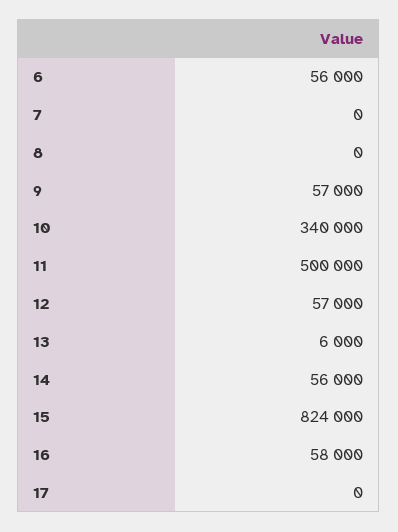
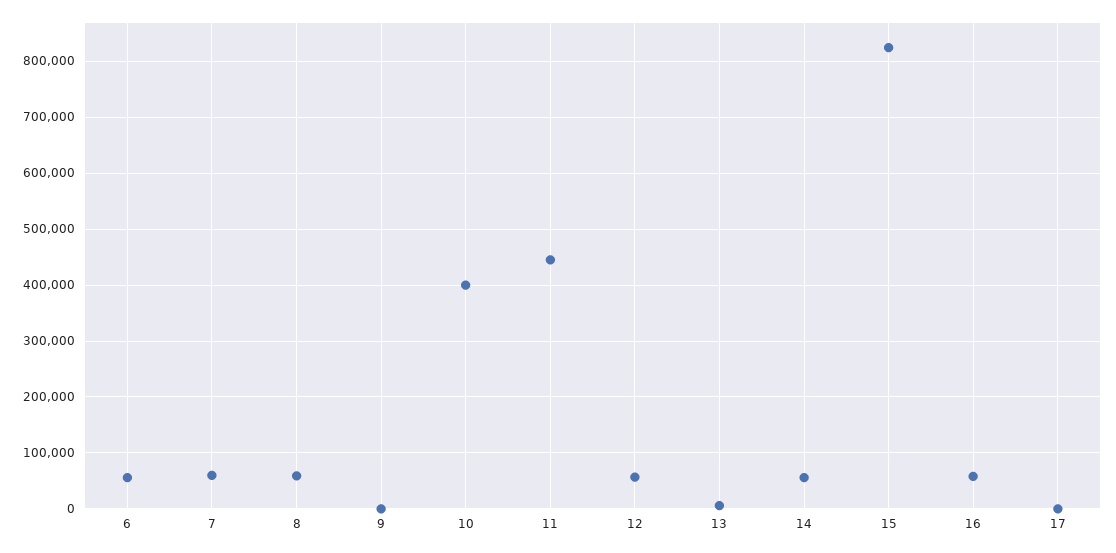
  {
    "6": 56000,
-   "7": 0,
+   "7": 60000,
-   "8": 0,
+   "8": 60000,
-   "9": 57000,
+   "9": 0,
-   "10": 340000,
+   "10": 400000,
-   "11": 500000,
+   "11": 440000,
    "12": 57000,
    "13": 6000,
    "14": 56000,
    "15": 824000,
    "16": 58000,
    "17": 0
  }

